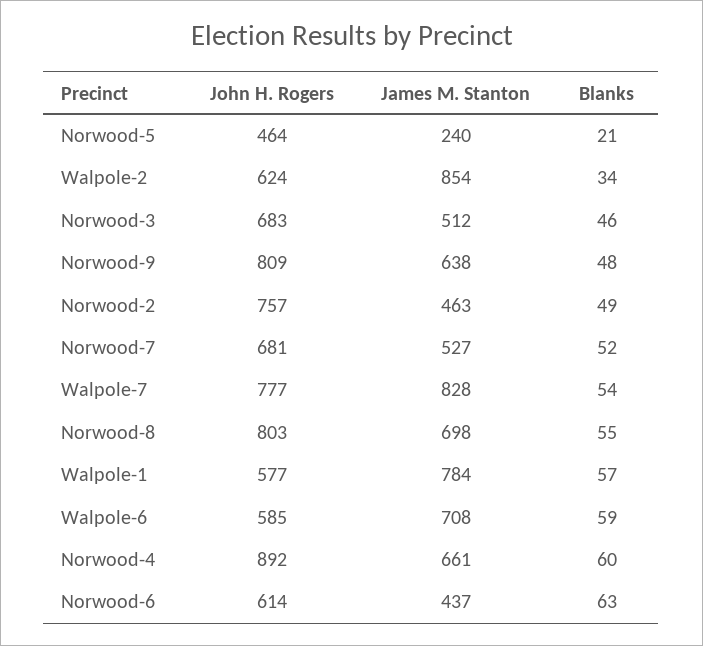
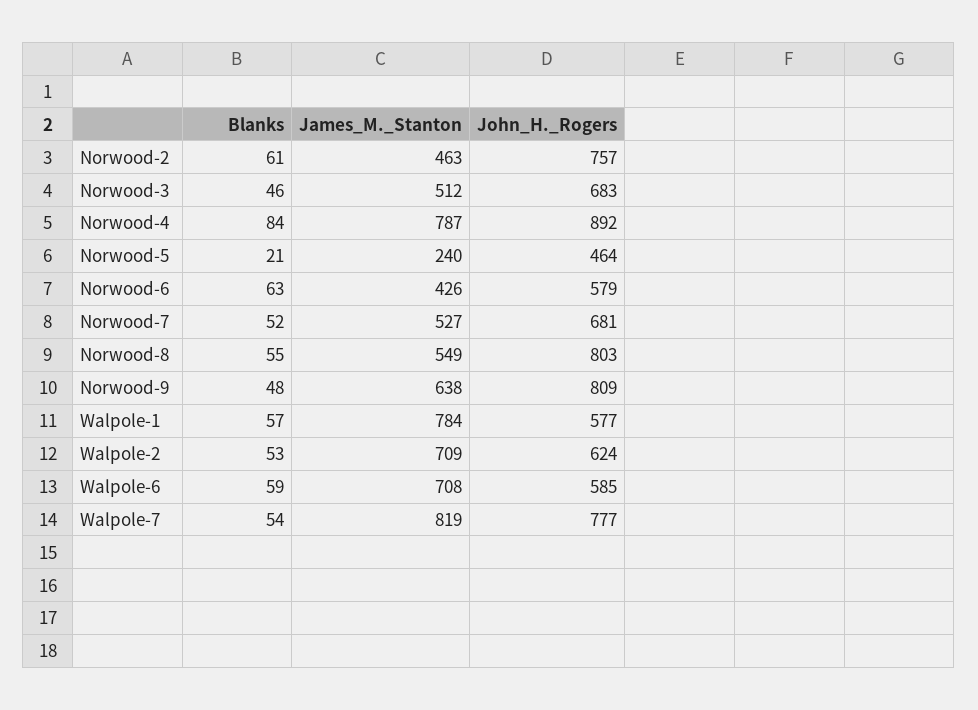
  {
    "John H. Rogers": {
      "Norwood-5": 464,
      "Walpole-2": 624,
      "Norwood-3": 683,
      "Norwood-9": 809,
      "Norwood-2": 757,
      "Norwood-7": 681,
      "Walpole-7": 777,
      "Norwood-8": 803,
      "Walpole-1": 577,
      "Walpole-6": 585,
      "Norwood-4": 892,
-     "Norwood-6": 614
+     "Norwood-6": 579
    },
    "James M. Stanton": {
      "Norwood-5": 240,
-     "Walpole-2": 854,
+     "Walpole-2": 709,
      "Norwood-3": 512,
      "Norwood-9": 638,
      "Norwood-2": 463,
      "Norwood-7": 527,
-     "Walpole-7": 828,
+     "Walpole-7": 819,
-     "Norwood-8": 698,
+     "Norwood-8": 549,
      "Walpole-1": 784,
      "Walpole-6": 708,
-     "Norwood-4": 661,
+     "Norwood-4": 787,
-     "Norwood-6": 437
+     "Norwood-6": 426
    },
    "Blanks": {
      "Norwood-5": 21,
-     "Walpole-2": 34,
+     "Walpole-2": 53,
      "Norwood-3": 46,
      "Norwood-9": 48,
-     "Norwood-2": 49,
+     "Norwood-2": 61,
      "Norwood-7": 52,
      "Walpole-7": 54,
      "Norwood-8": 55,
      "Walpole-1": 57,
      "Walpole-6": 59,
-     "Norwood-4": 60,
+     "Norwood-4": 84,
      "Norwood-6": 63
    }
  }

